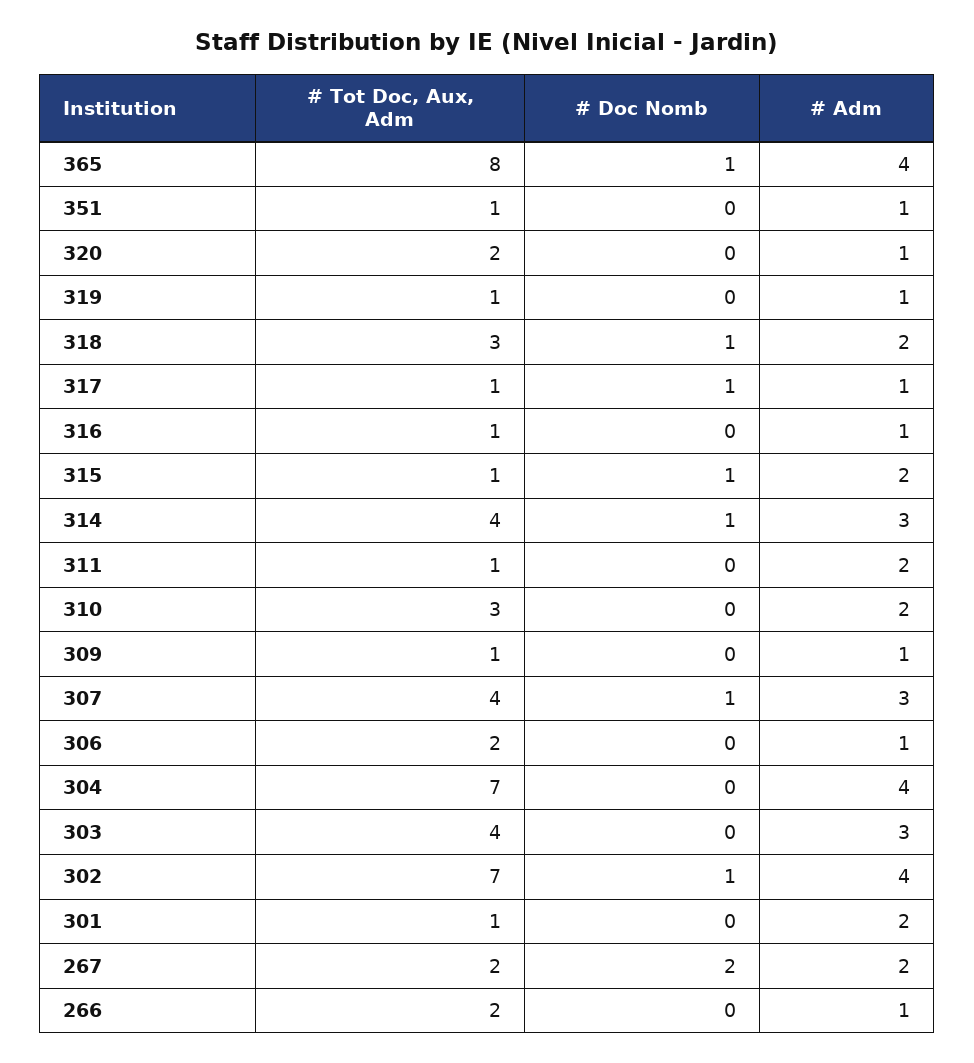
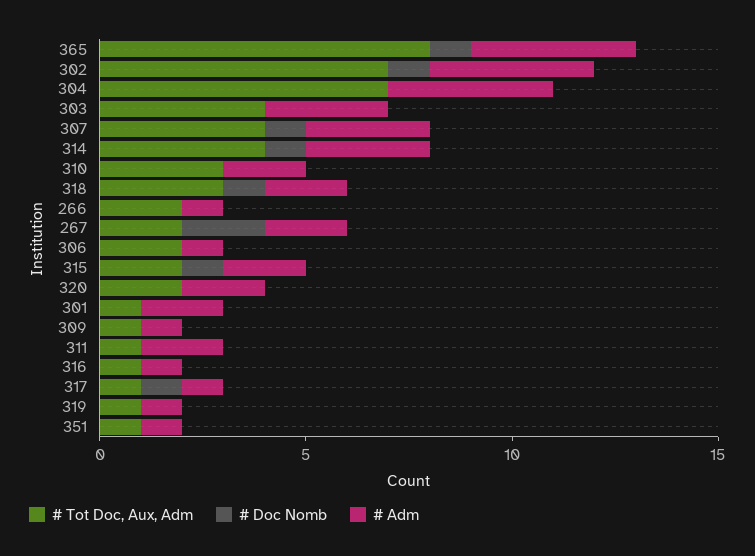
  {
    "# Tot Doc, Aux, Adm": {
      "365": 8,
      "351": 1,
      "320": 2,
      "319": 1,
      "318": 3,
      "317": 1,
      "316": 1,
-     "315": 1,
+     "315": 2,
      "314": 4,
      "311": 1,
      "310": 3,
      "309": 1,
      "307": 4,
      "306": 2,
      "304": 7,
      "303": 4,
      "302": 7,
      "301": 1,
      "267": 2,
      "266": 2
    },
    "# Doc Nomb": {
      "365": 1,
      "351": 0,
      "320": 0,
      "319": 0,
      "318": 1,
      "317": 1,
      "316": 0,
      "315": 1,
      "314": 1,
      "311": 0,
      "310": 0,
      "309": 0,
      "307": 1,
      "306": 0,
      "304": 0,
      "303": 0,
      "302": 1,
      "301": 0,
      "267": 2,
      "266": 0
    },
    "# Adm": {
      "365": 4,
      "351": 1,
-     "320": 1,
+     "320": 2,
      "319": 1,
      "318": 2,
      "317": 1,
      "316": 1,
      "315": 2,
      "314": 3,
      "311": 2,
      "310": 2,
      "309": 1,
      "307": 3,
      "306": 1,
      "304": 4,
      "303": 3,
      "302": 4,
      "301": 2,
      "267": 2,
      "266": 1
    }
  }

